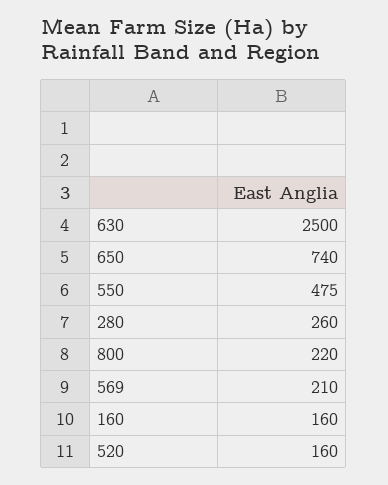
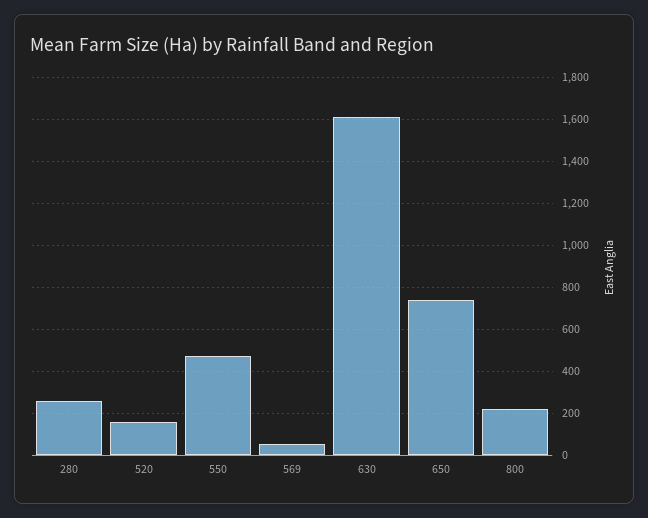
  {
-   "630": 2500,
+   "630": 1600,
    "650": 740,
    "550": 475,
    "280": 260,
    "800": 220,
-   "569": 210,
+   "569": 50,
-   "160": 160,
    "520": 160
  }

